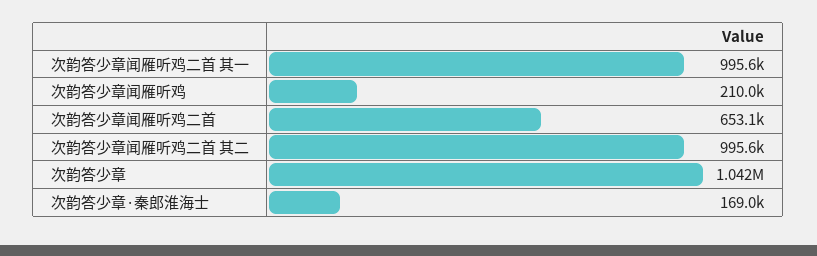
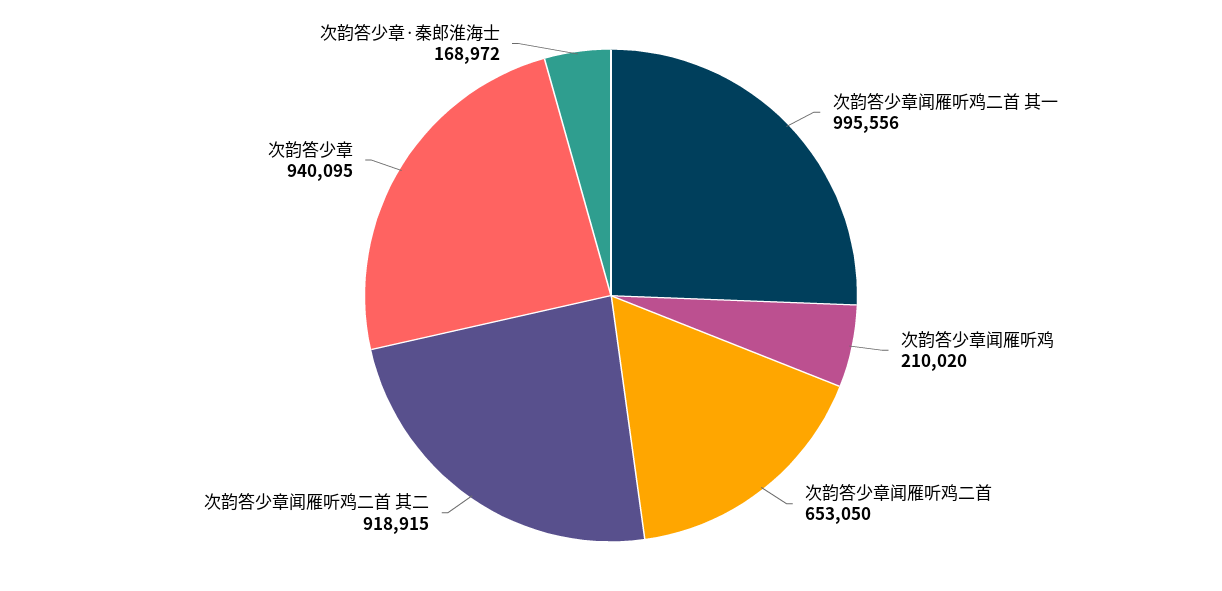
  {
    "次韵答少章闻雁听鸡二首 其一": 995556,
    "次韵答少章闻雁听鸡": 210020,
    "次韵答少章闻雁听鸡二首": 653050,
-   "次韵答少章闻雁听鸡二首 其二": 995600,
+   "次韵答少章闻雁听鸡二首 其二": 918915,
-   "次韵答少章": 1042000,
+   "次韵答少章": 940095,
    "次韵答少章·秦郎淮海士": 168972
  }

